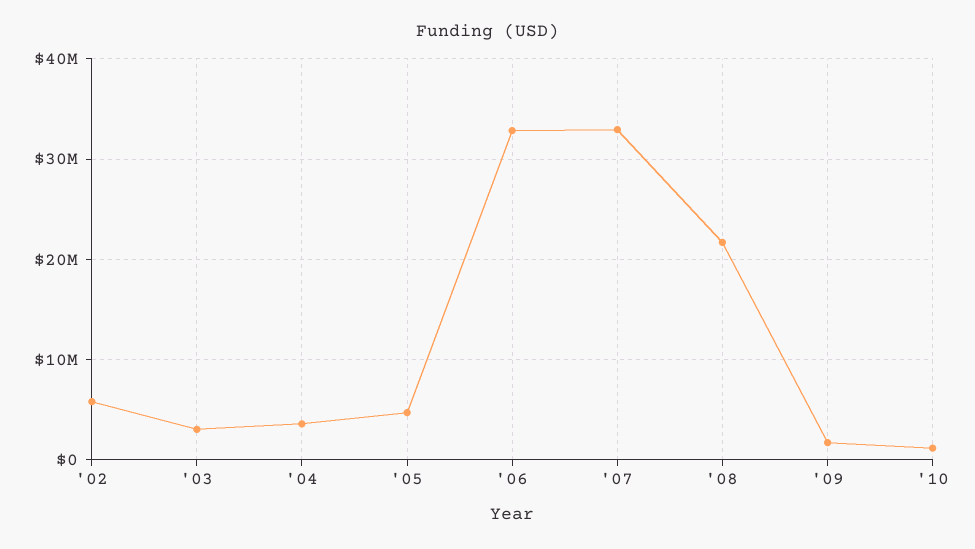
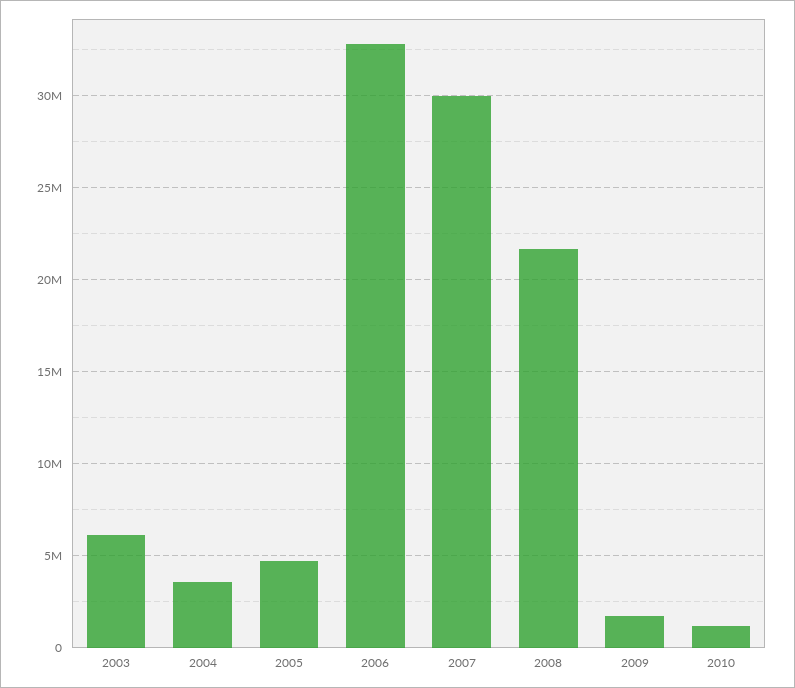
  {
-   "'02": 6000000,
-   "'03": 3000000,
+   "'03": 6000000,
    "'04": 3500000,
    "'05": 4500000,
    "'06": 33000000,
-   "'07": 33000000,
+   "'07": 30000000,
    "'08": 21500000,
    "'09": 1500000,
    "'10": 1000000
  }

